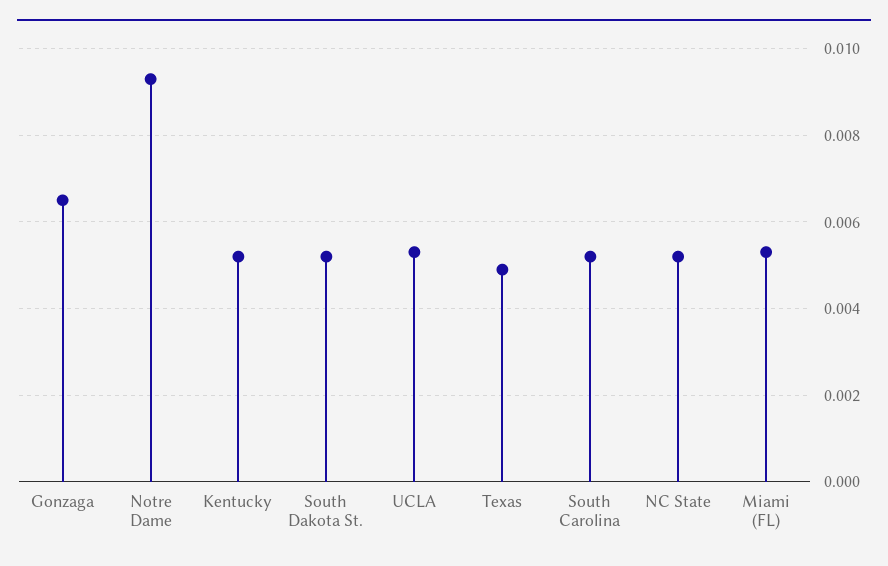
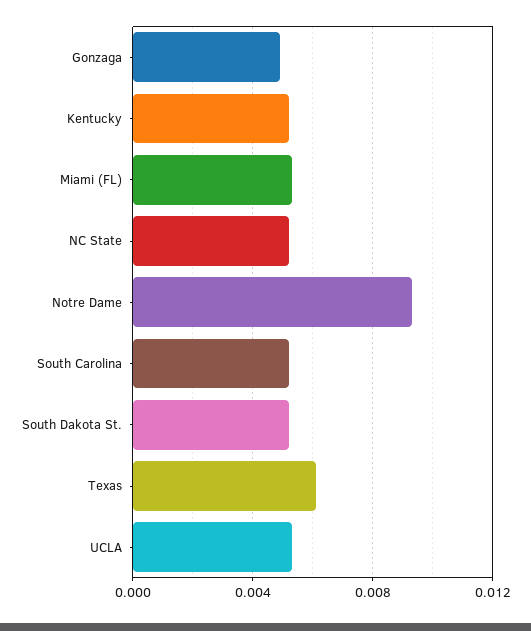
  {
-   "Gonzaga": 0.0065,
+   "Gonzaga": 0.005,
    "Notre Dame": 0.0095,
    "Kentucky": 0.005,
    "South Dakota St.": 0.005,
    "UCLA": 0.0055,
-   "Texas": 0.005,
+   "Texas": 0.006,
    "South Carolina": 0.005,
    "NC State": 0.005,
    "Miami (FL)": 0.0055
  }

